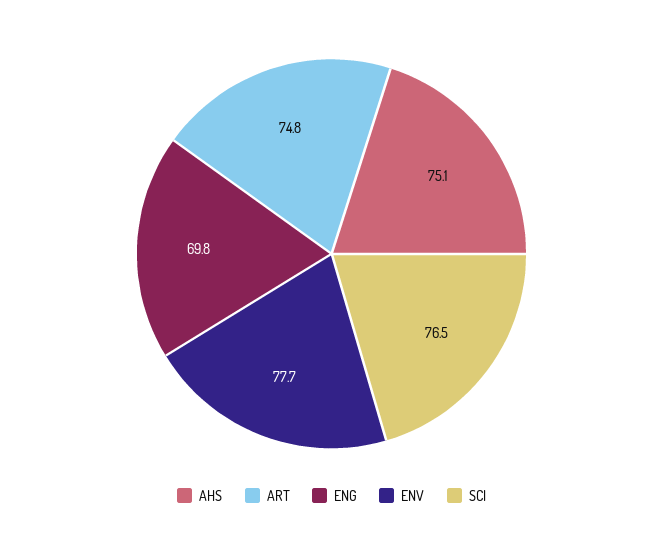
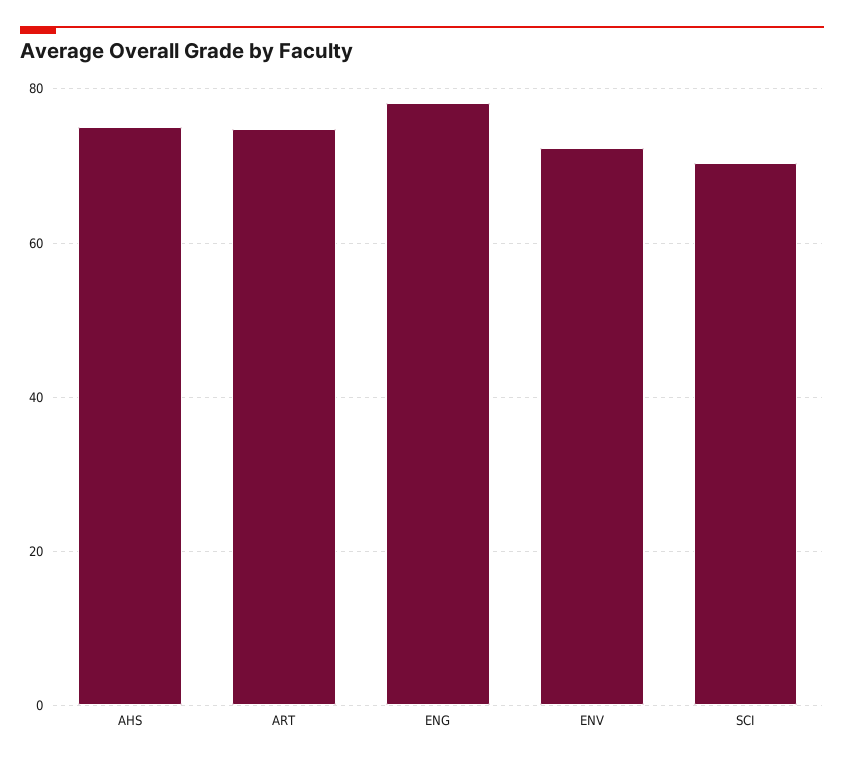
  {
    "AHS": 75.1,
    "ART": 74.8,
-   "ENG": 69.8,
+   "ENG": 78,
-   "ENV": 77.7,
+   "ENV": 72,
-   "SCI": 76.5
+   "SCI": 70
  }

